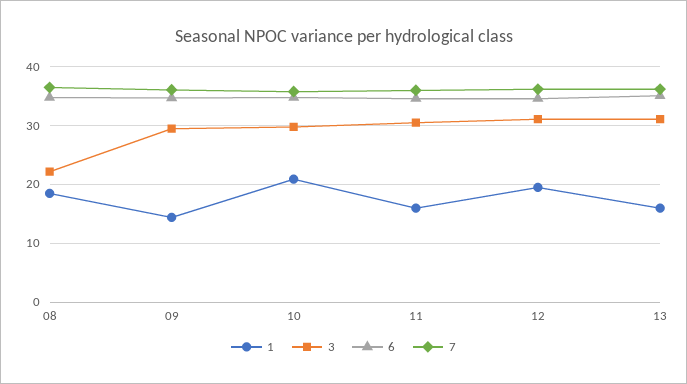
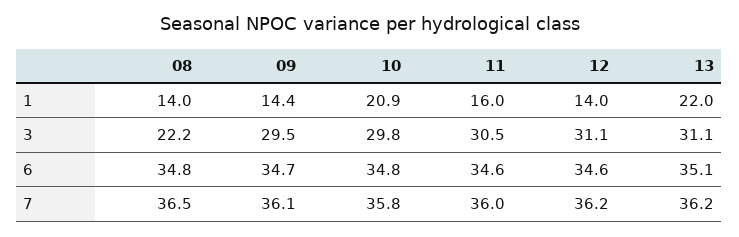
  {
    "1": {
-     "08": 18,
+     "08": 14,
      "09": 14.4,
      "10": 20.9,
      "11": 16,
-     "12": 20,
+     "12": 14,
-     "13": 16
+     "13": 22
    },
    "3": {
      "08": 22.2,
      "09": 29.5,
      "10": 29.8,
      "11": 30.5,
      "12": 31.1,
      "13": 31.1
    },
    "6": {
      "08": 34.8,
      "09": 34.7,
      "10": 34.8,
      "11": 34.6,
      "12": 34.6,
      "13": 35.1
    },
    "7": {
      "08": 36.5,
      "09": 36.1,
      "10": 35.8,
      "11": 36,
      "12": 36.2,
      "13": 36.2
    }
  }

